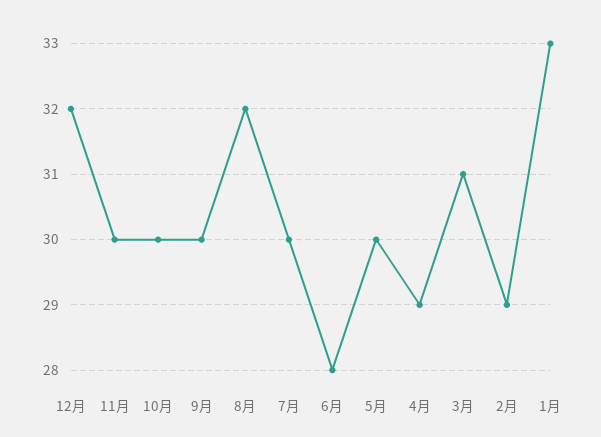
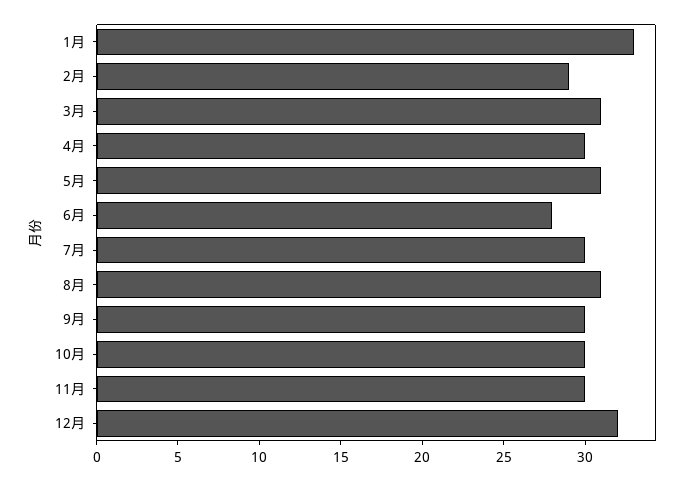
  {
    "12月": 32,
    "11月": 30,
    "10月": 30,
    "9月": 30,
-   "8月": 32,
+   "8月": 31,
    "7月": 30,
    "6月": 28,
-   "5月": 30,
+   "5月": 31,
-   "4月": 29,
+   "4月": 30,
    "3月": 31,
    "2月": 29,
    "1月": 33
  }

